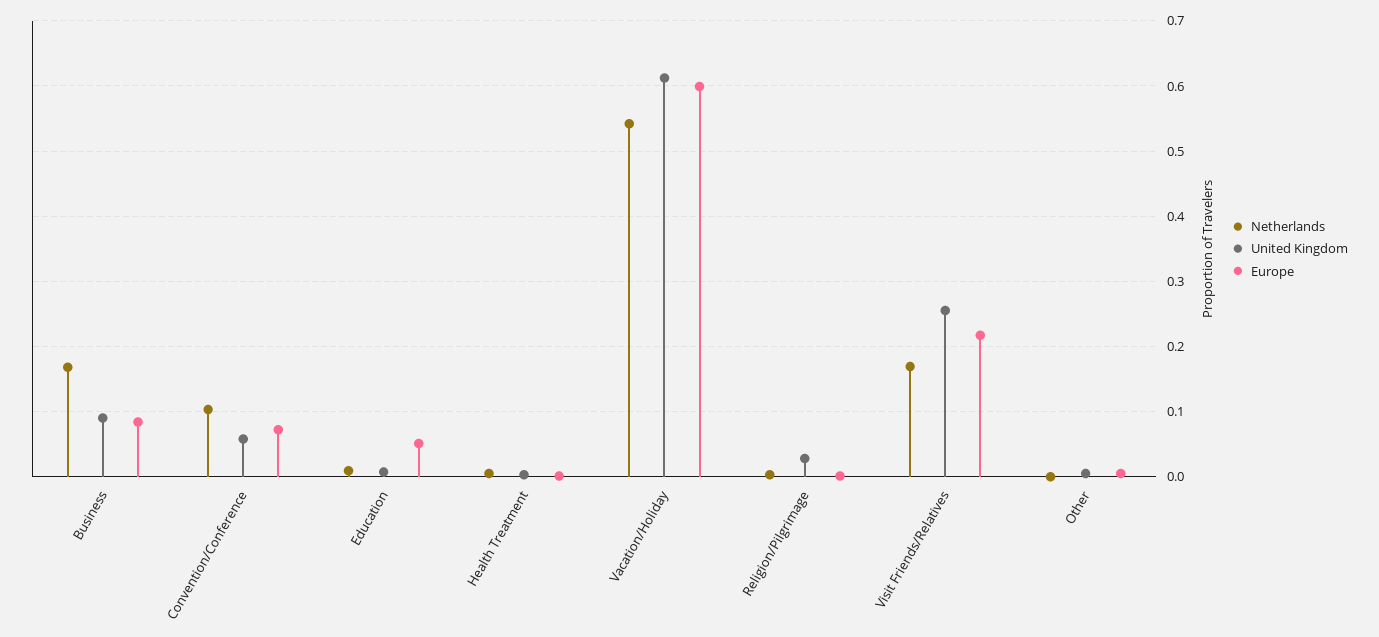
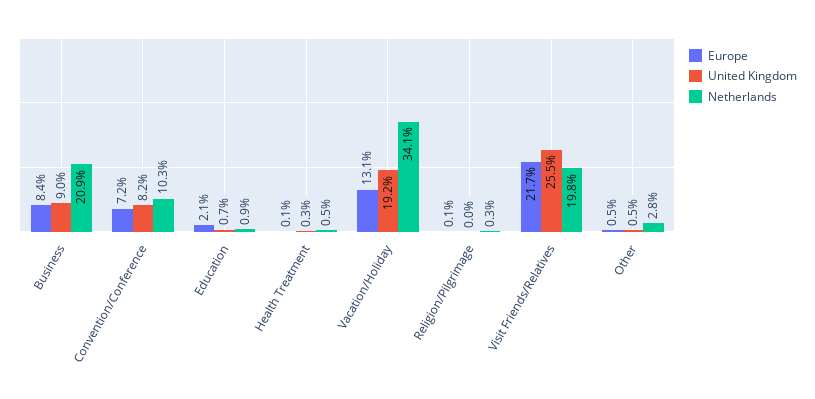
  {
    "Netherlands": {
-     "Business": 0.17,
+     "Business": 0.209,
      "Convention/Conference": 0.103,
      "Education": 0.009,
      "Health Treatment": 0.005,
-     "Vacation/Holiday": 0.54,
+     "Vacation/Holiday": 0.341,
      "Religion/Pilgrimage": 0.003,
-     "Visit Friends/Relatives": 0.17,
+     "Visit Friends/Relatives": 0.198,
-     "Other": 0
+     "Other": 0.028
    },
    "United Kingdom": {
      "Business": 0.09,
-     "Convention/Conference": 0.06,
+     "Convention/Conference": 0.082,
      "Education": 0.007,
      "Health Treatment": 0.003,
-     "Vacation/Holiday": 0.61,
+     "Vacation/Holiday": 0.192,
-     "Religion/Pilgrimage": 0.03,
+     "Religion/Pilgrimage": 0,
      "Visit Friends/Relatives": 0.255,
      "Other": 0.005
    },
    "Europe": {
      "Business": 0.084,
      "Convention/Conference": 0.072,
-     "Education": 0.05,
+     "Education": 0.021,
      "Health Treatment": 0.001,
-     "Vacation/Holiday": 0.6,
+     "Vacation/Holiday": 0.131,
      "Religion/Pilgrimage": 0.001,
      "Visit Friends/Relatives": 0.217,
      "Other": 0.005
    }
  }

